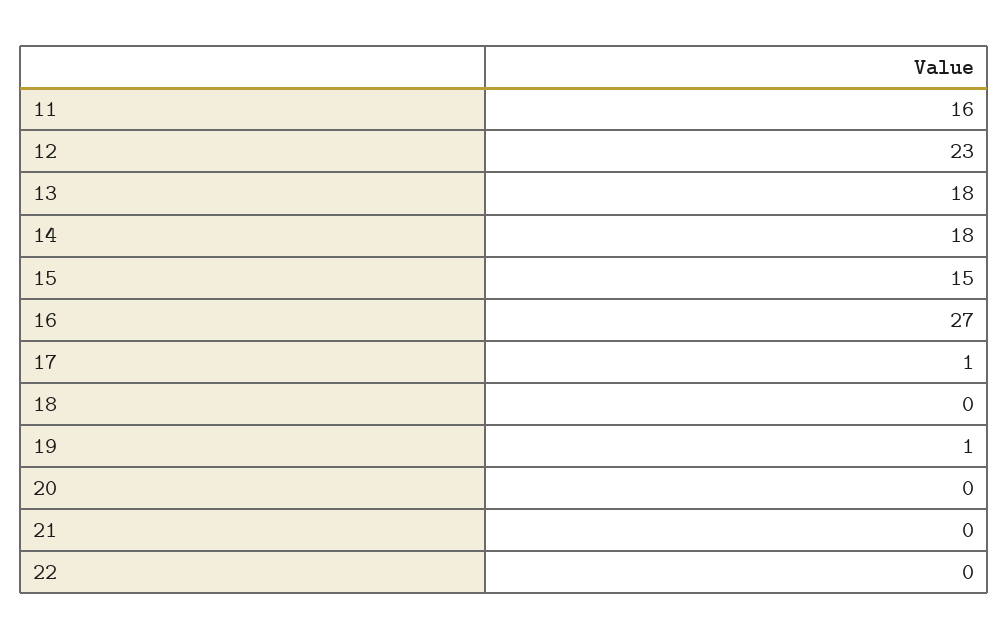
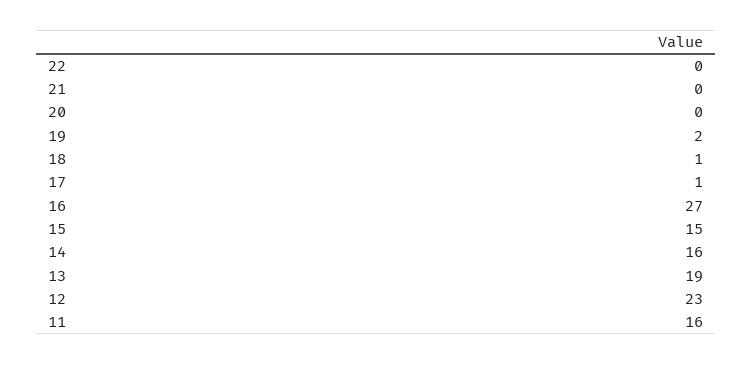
  {
    "11": 16,
    "12": 23,
-   "13": 18,
+   "13": 19,
-   "14": 18,
+   "14": 16,
    "15": 15,
    "16": 27,
    "17": 1,
-   "18": 0,
+   "18": 1,
-   "19": 1,
+   "19": 2,
    "20": 0,
    "21": 0,
    "22": 0
  }

